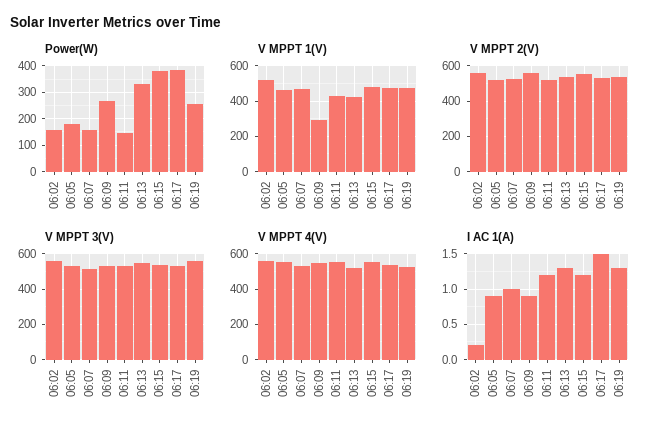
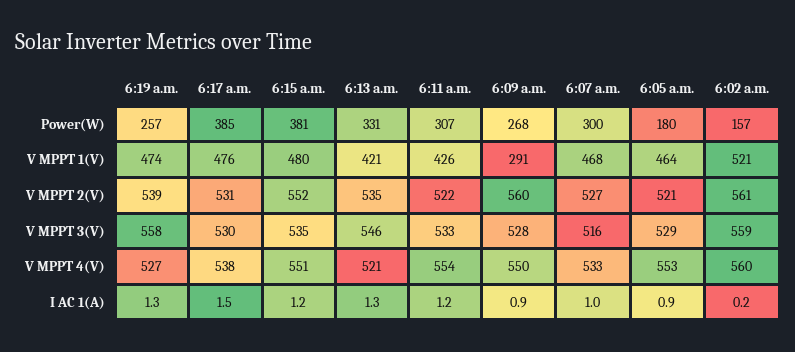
  {
    "Power(W)": {
      "06:02": 157,
      "06:05": 180,
-     "06:07": 150,
+     "06:07": 300,
      "06:09": 268,
-     "06:11": 150,
+     "06:11": 307,
      "06:13": 331,
      "06:15": 381,
      "06:17": 385,
      "06:19": 257
    },
    "V MPPT 1(V)": {
      "06:02": 521,
      "06:05": 464,
      "06:07": 468,
      "06:09": 291,
      "06:11": 426,
      "06:13": 421,
      "06:15": 480,
      "06:17": 476,
      "06:19": 474
    },
    "V MPPT 2(V)": {
      "06:02": 561,
      "06:05": 521,
      "06:07": 527,
      "06:09": 560,
      "06:11": 522,
      "06:13": 535,
      "06:15": 552,
      "06:17": 531,
      "06:19": 539
    },
    "V MPPT 3(V)": {
      "06:02": 559,
      "06:05": 529,
      "06:07": 516,
      "06:09": 528,
      "06:11": 533,
      "06:13": 546,
      "06:15": 535,
      "06:17": 530,
      "06:19": 558
    },
    "V MPPT 4(V)": {
      "06:02": 560,
      "06:05": 553,
      "06:07": 533,
      "06:09": 550,
      "06:11": 554,
      "06:13": 521,
      "06:15": 551,
      "06:17": 538,
      "06:19": 527
    },
    "I AC 1(A)": {
      "06:02": 0.2,
      "06:05": 0.9,
      "06:07": 1,
      "06:09": 0.9,
      "06:11": 1.2,
      "06:13": 1.3,
      "06:15": 1.2,
      "06:17": 1.5,
      "06:19": 1.3
    }
  }

